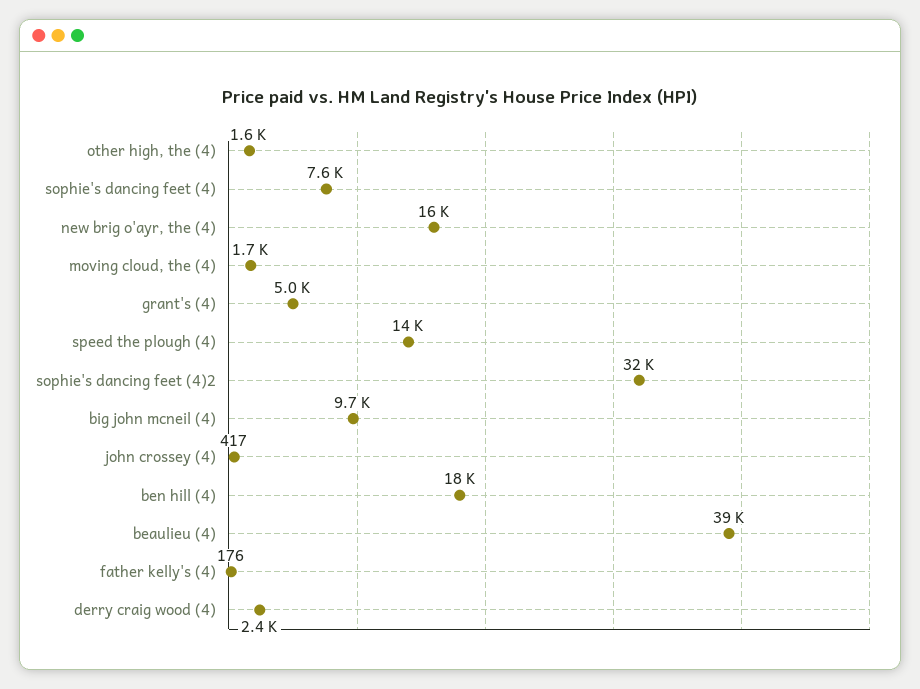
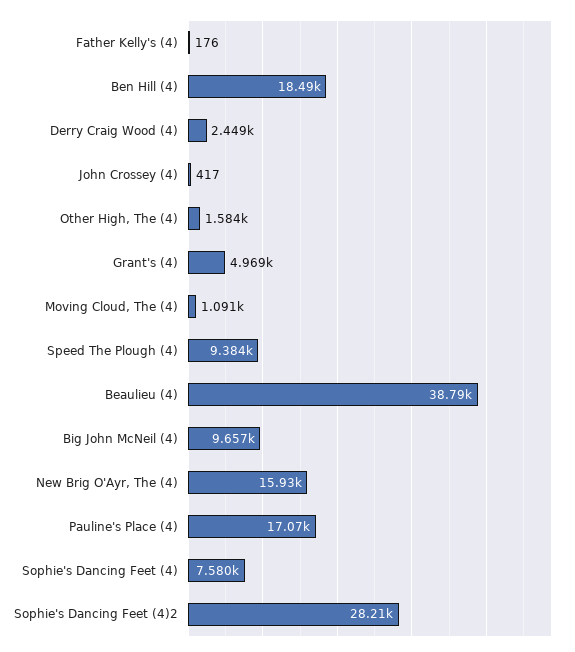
  {
    "other high, the (4)": 1584,
    "sophie's dancing feet (4)": 7580,
    "new brig o'ayr, the (4)": 15930,
-   "moving cloud, the (4)": 1700,
+   "moving cloud, the (4)": 1091,
    "grant's (4)": 4969,
-   "speed the plough (4)": 14000,
+   "speed the plough (4)": 9384,
-   "sophie's dancing feet (4)2": 32000,
+   "sophie's dancing feet (4)2": 28210,
    "big john mcneil (4)": 9657,
    "john crossey (4)": 417,
    "ben hill (4)": 18490,
    "beaulieu (4)": 38790,
    "father kelly's (4)": 176,
-   "derry craig wood (4)": 2449
+   "derry craig wood (4)": 2449,
+   "Pauline's Place (4)": 17070
  }

